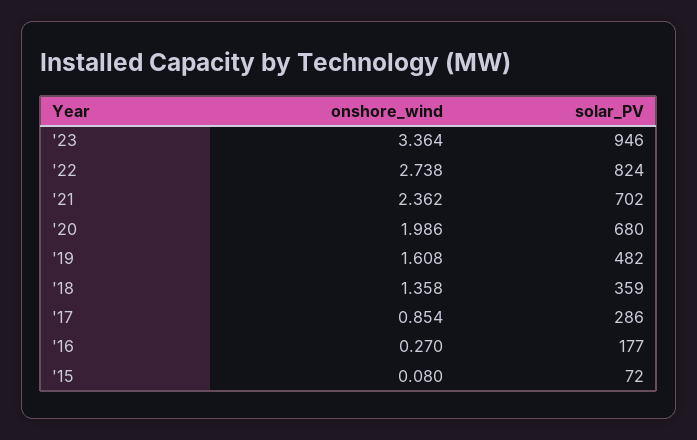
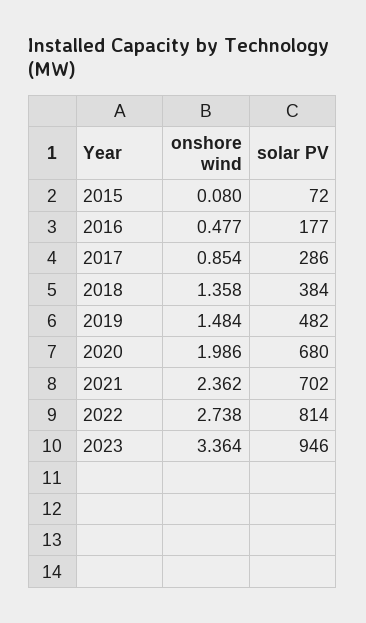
  {
    "onshore_wind": {
      "'23": 3.364,
      "'22": 2.738,
      "'21": 2.362,
      "'20": 1.986,
-     "'19": 1.608,
+     "'19": 1.484,
      "'18": 1.358,
      "'17": 0.854,
-     "'16": 0.27,
+     "'16": 0.477,
      "'15": 0.08
    },
    "solar_PV": {
      "'23": 946,
-     "'22": 824,
+     "'22": 814,
      "'21": 702,
      "'20": 680,
      "'19": 482,
-     "'18": 359,
+     "'18": 384,
      "'17": 286,
      "'16": 177,
      "'15": 72
    }
  }

